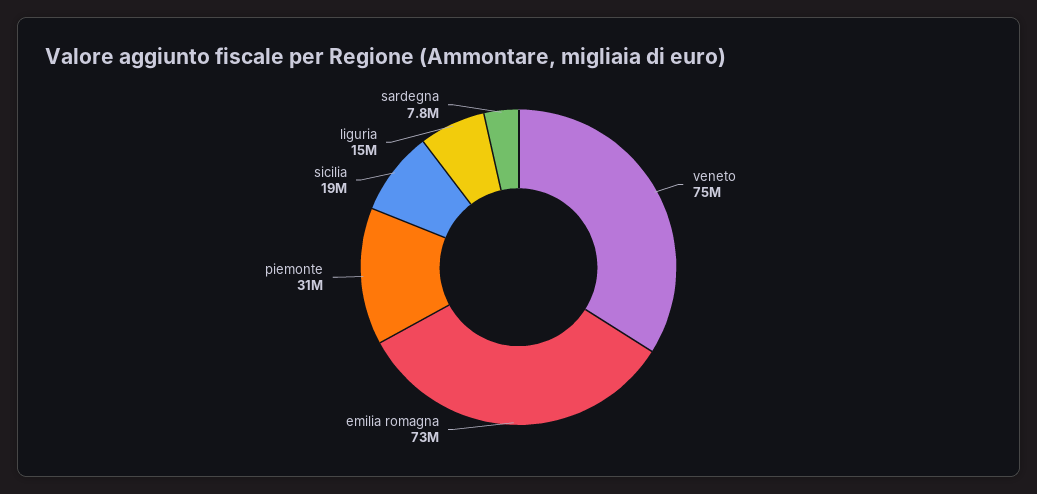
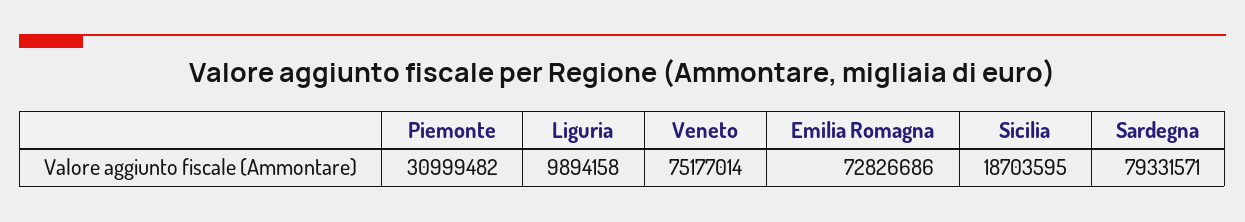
  {
    "veneto": 75177014,
    "emilia romagna": 72826686,
    "piemonte": 30999482,
    "sicilia": 18703595,
-   "liguria": 15000000,
+   "liguria": 9894158,
-   "sardegna": 7800000
+   "sardegna": 79331571
  }

